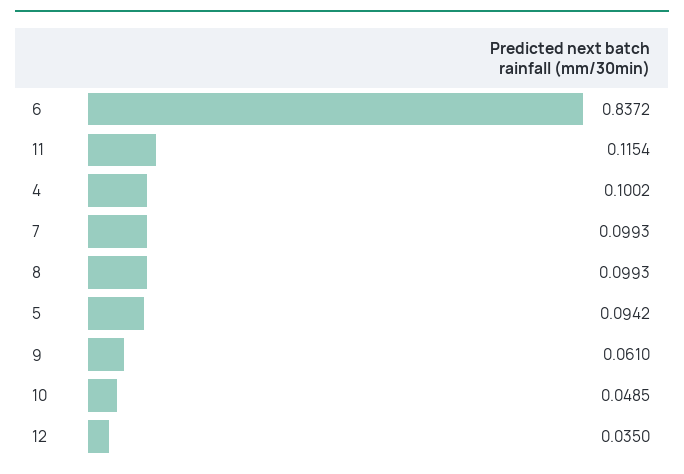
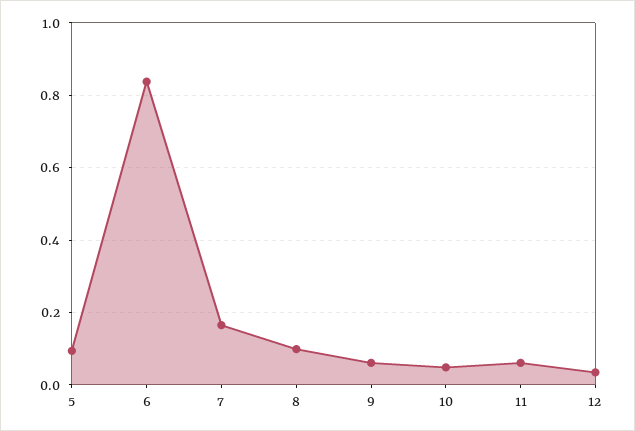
  {
    "6": 0.8372,
-   "11": 0.1154,
+   "11": 0.06,
-   "4": 0.1002,
-   "7": 0.0993,
+   "7": 0.16,
    "8": 0.0993,
    "5": 0.0942,
    "9": 0.061,
    "10": 0.0485,
    "12": 0.035
  }

